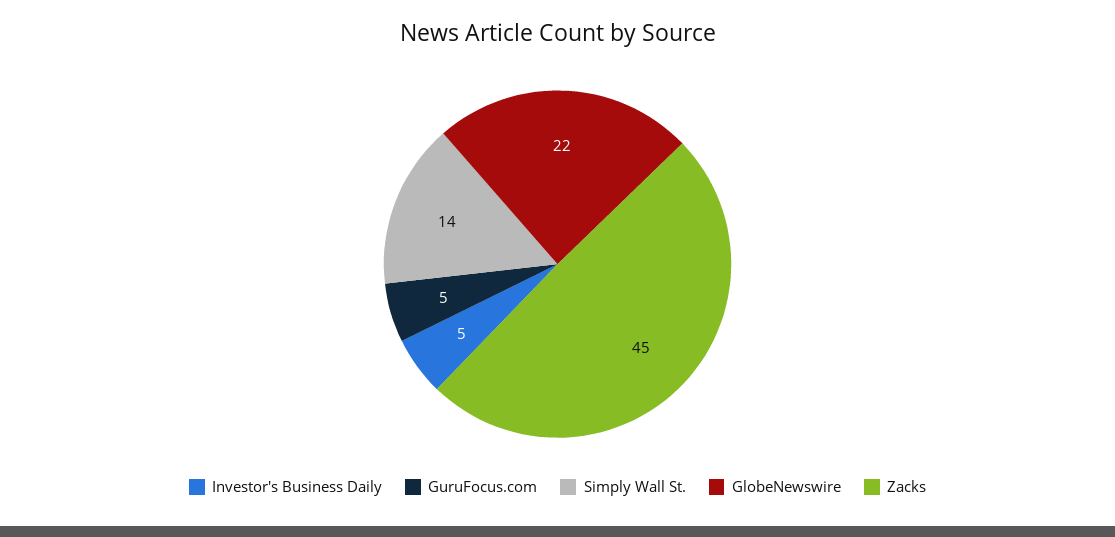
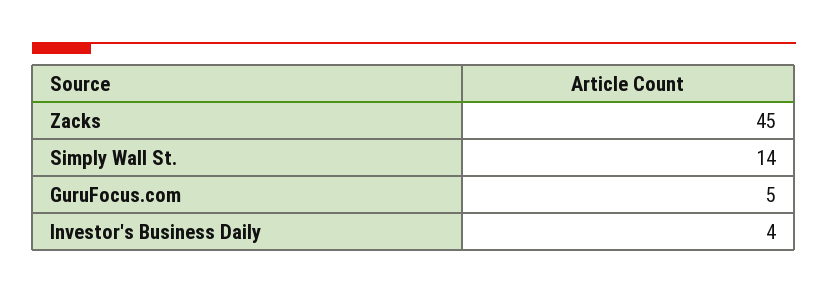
  {
-   "Investor's Business Daily": 5,
+   "Investor's Business Daily": 4,
    "GuruFocus.com": 5,
    "Simply Wall St.": 14,
-   "GlobeNewswire": 22,
    "Zacks": 45
  }

